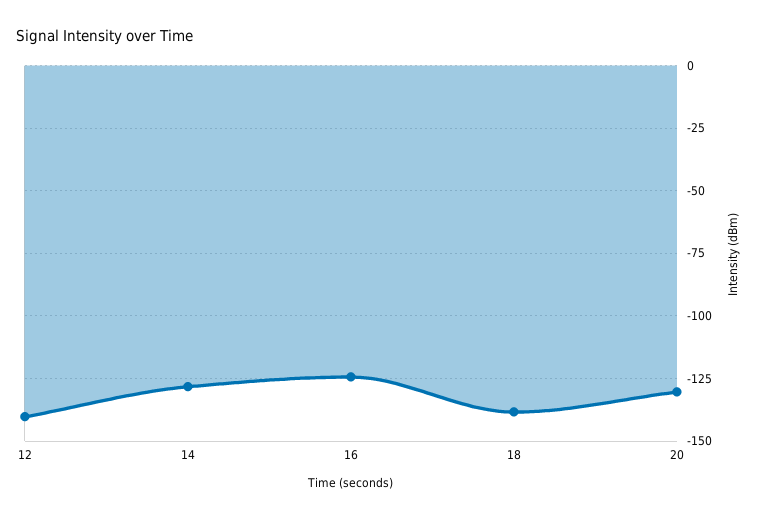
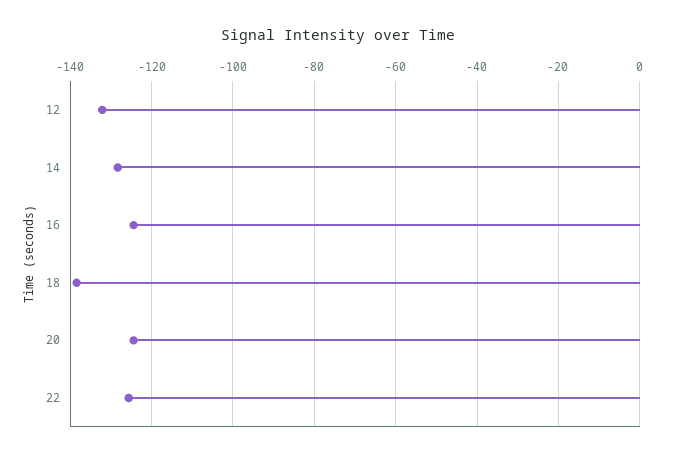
  {
-   "12": -140,
+   "12": -132,
    "14": -128,
    "16": -124,
    "18": -138,
-   "20": -130
+   "20": -124,
+   "22": -126
  }

